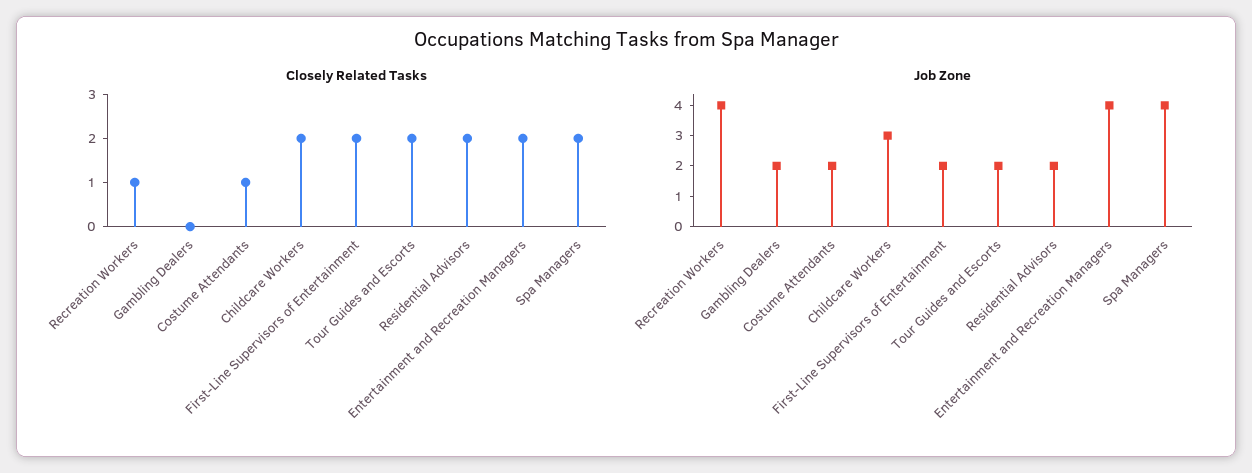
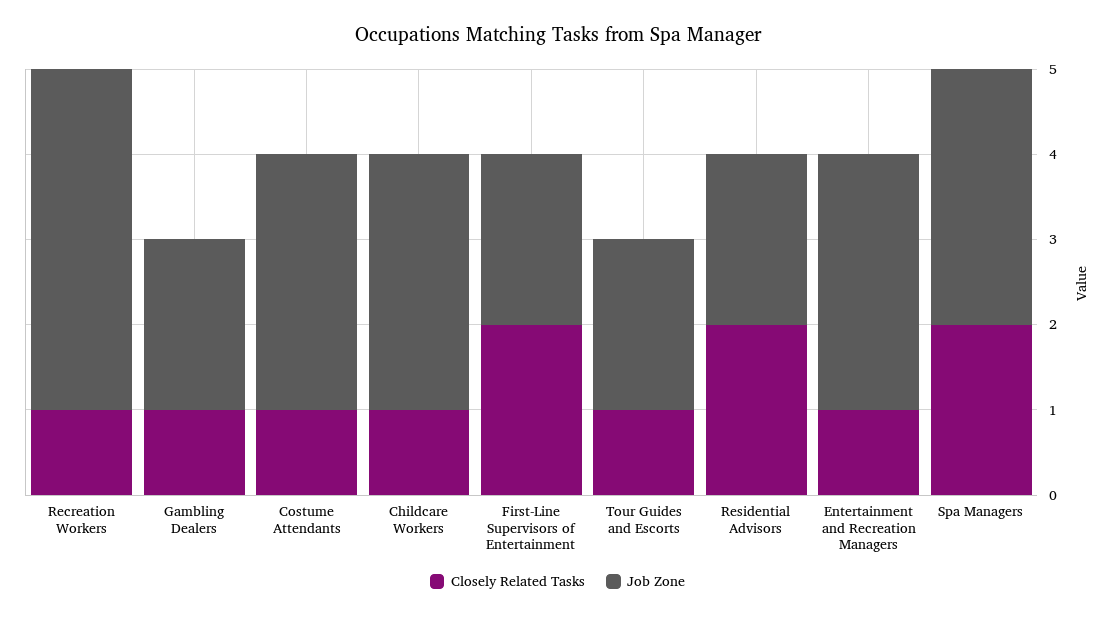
  {
    "Closely Related Tasks": {
      "Recreation Workers": 1,
-     "Gambling Dealers": 0,
+     "Gambling Dealers": 1,
      "Costume Attendants": 1,
-     "Childcare Workers": 2,
+     "Childcare Workers": 1,
      "First-Line Supervisors of Entertainment": 2,
-     "Tour Guides and Escorts": 2,
+     "Tour Guides and Escorts": 1,
      "Residential Advisors": 2,
-     "Entertainment and Recreation Managers": 2,
+     "Entertainment and Recreation Managers": 1,
      "Spa Managers": 2
    },
    "Job Zone": {
      "Recreation Workers": 4,
      "Gambling Dealers": 2,
-     "Costume Attendants": 2,
+     "Costume Attendants": 3,
      "Childcare Workers": 3,
      "First-Line Supervisors of Entertainment": 2,
      "Tour Guides and Escorts": 2,
      "Residential Advisors": 2,
-     "Entertainment and Recreation Managers": 4,
+     "Entertainment and Recreation Managers": 3,
-     "Spa Managers": 4
+     "Spa Managers": 3
    }
  }

